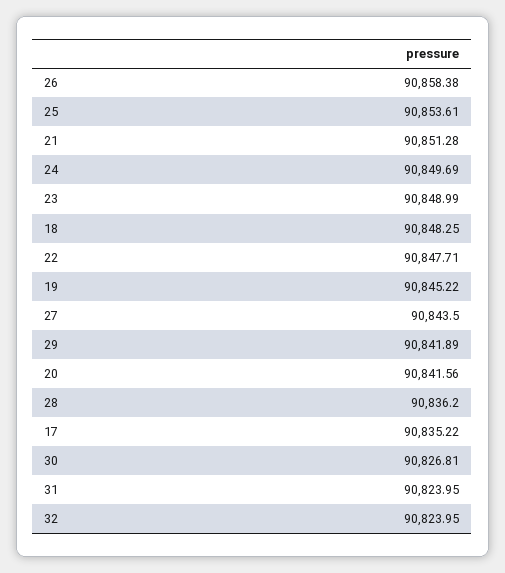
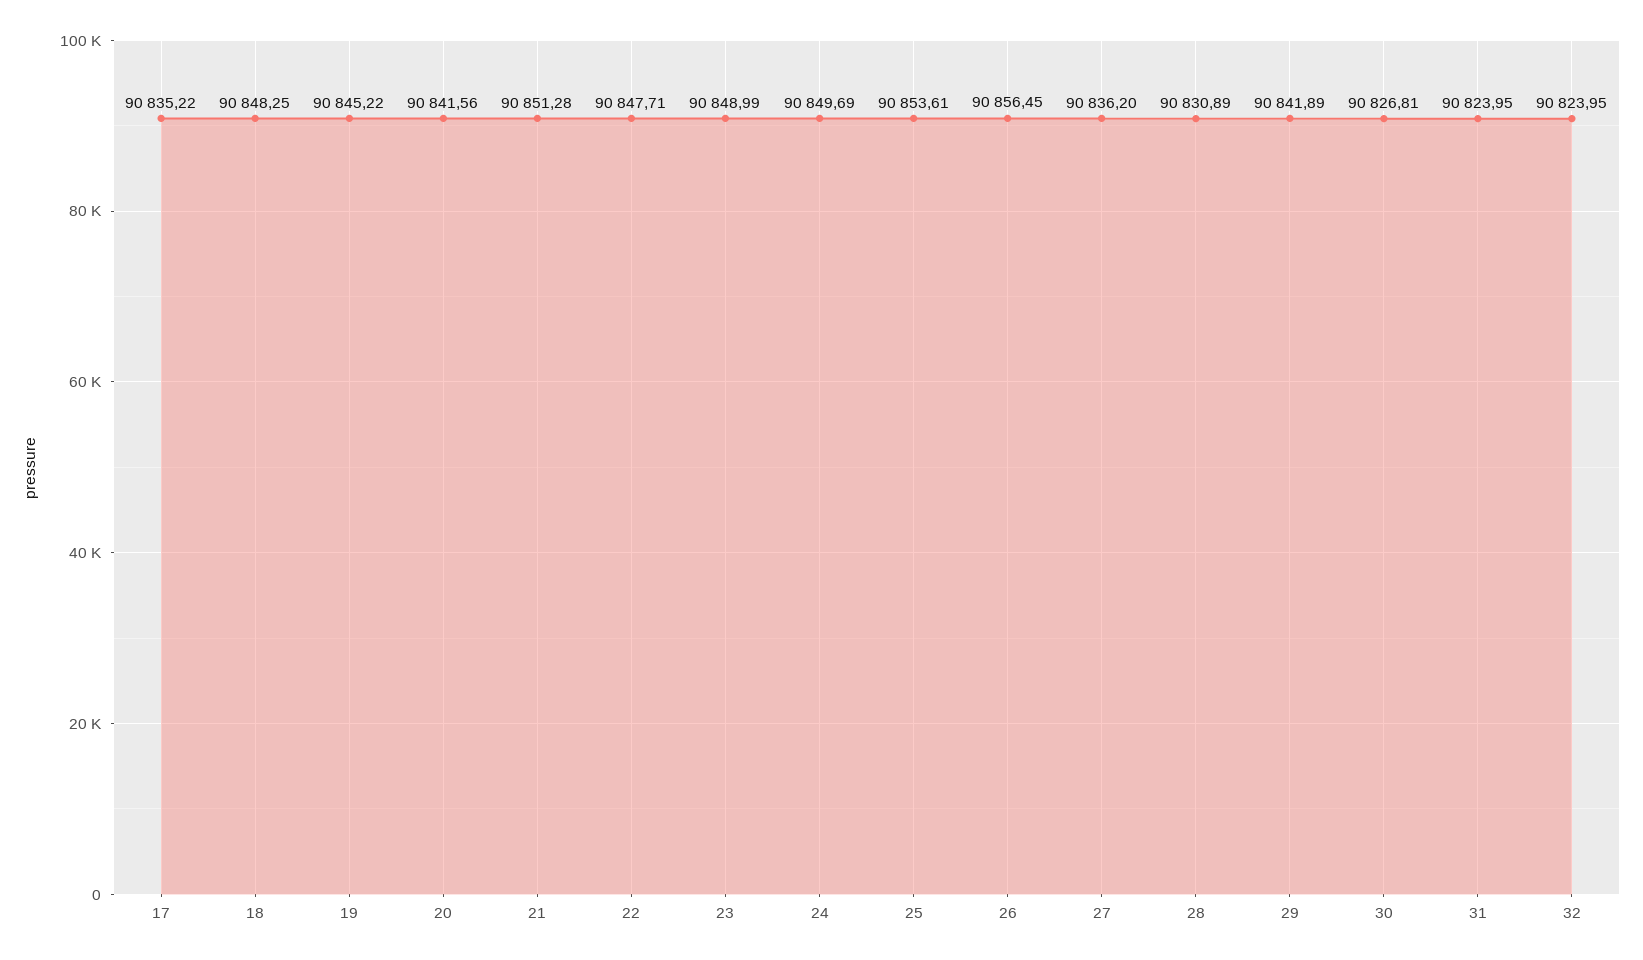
  {
-   "26": 90858.38,
+   "26": 90856.45,
    "25": 90853.61,
    "21": 90851.28,
    "24": 90849.69,
    "23": 90848.99,
    "18": 90848.25,
    "22": 90847.71,
    "19": 90845.22,
-   "27": 90843.5,
+   "27": 90836.2,
    "29": 90841.89,
    "20": 90841.56,
-   "28": 90836.2,
+   "28": 90830.89,
    "17": 90835.22,
    "30": 90826.81,
    "31": 90823.95,
    "32": 90823.95
  }

